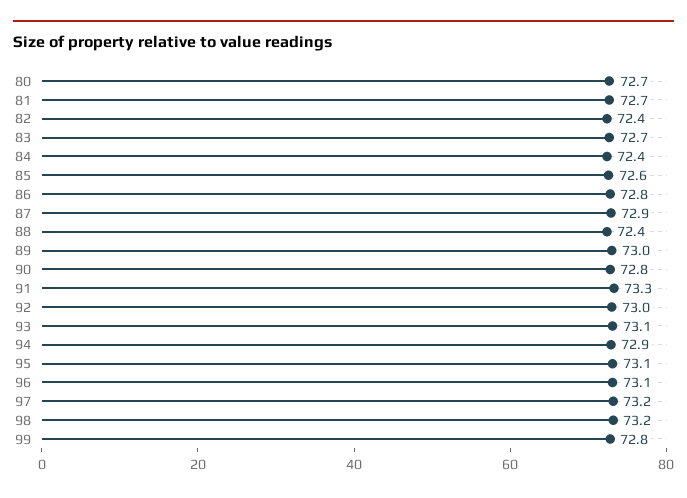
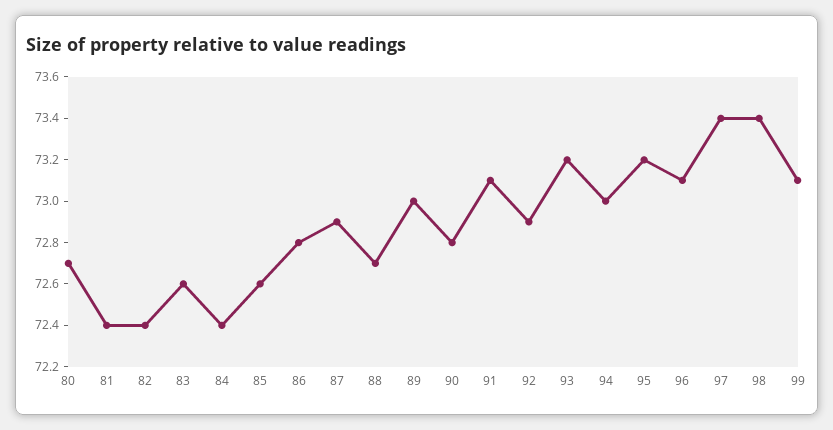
  {
    "80": 72.7,
-   "81": 72.7,
+   "81": 72.4,
    "82": 72.4,
-   "83": 72.7,
+   "83": 72.6,
    "84": 72.4,
    "85": 72.6,
    "86": 72.8,
    "87": 72.9,
-   "88": 72.4,
+   "88": 72.7,
    "89": 73,
    "90": 72.8,
-   "91": 73.3,
+   "91": 73.1,
-   "92": 73,
+   "92": 72.9,
-   "93": 73.1,
+   "93": 73.2,
-   "94": 72.9,
+   "94": 73,
-   "95": 73.1,
+   "95": 73.2,
    "96": 73.1,
-   "97": 73.2,
+   "97": 73.4,
-   "98": 73.2,
+   "98": 73.4,
-   "99": 72.8
+   "99": 73.1
  }

